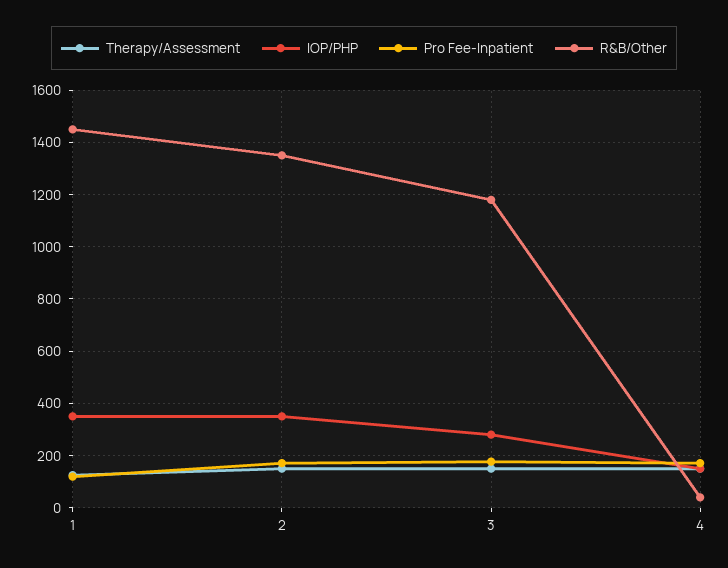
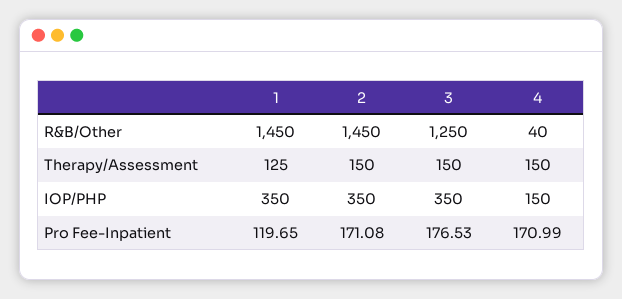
  {
    "Therapy/Assessment": {
      "1": 125,
      "2": 150,
      "3": 150,
      "4": 150
    },
    "IOP/PHP": {
      "1": 350,
      "2": 350,
-     "3": 275,
+     "3": 350,
      "4": 150
    },
    "Pro Fee-Inpatient": {
      "1": 119.65,
      "2": 171.08,
      "3": 176.53,
      "4": 170.99
    },
    "R&B/Other": {
      "1": 1450,
-     "2": 1350,
+     "2": 1450,
-     "3": 1175,
+     "3": 1250,
      "4": 40
    }
  }

